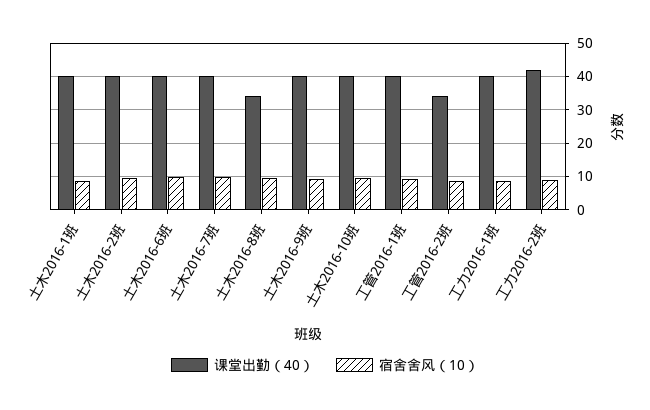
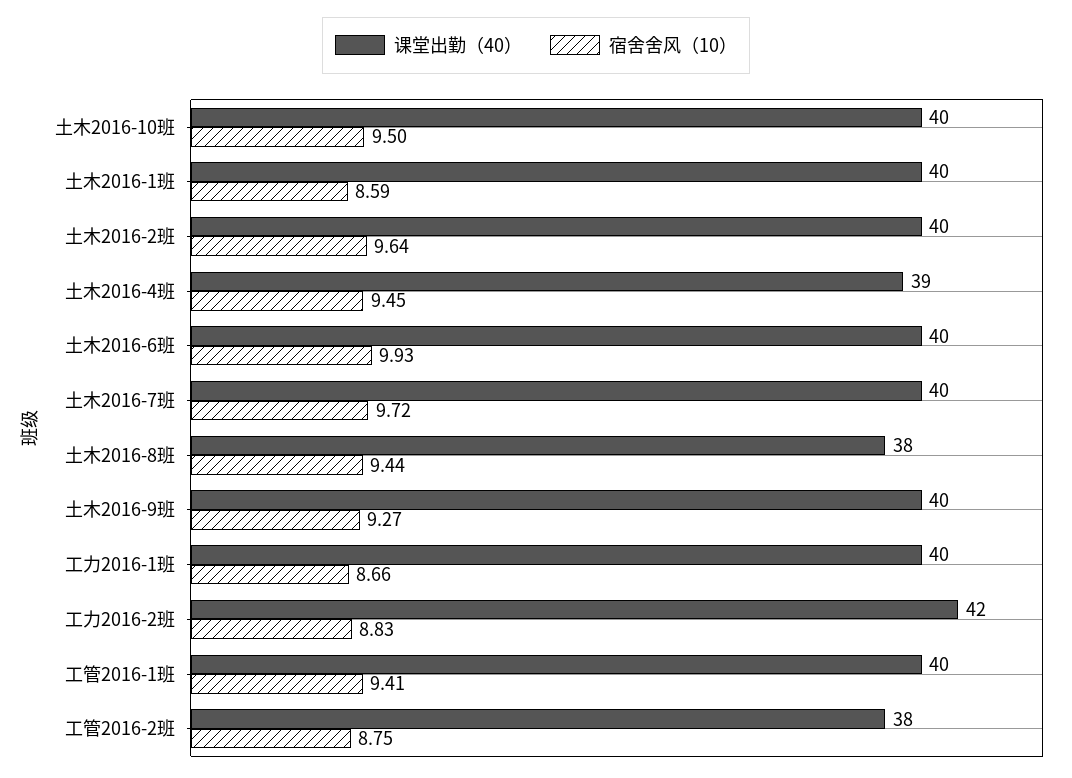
  {
    "课堂出勤（40）": {
      "土木2016-1班": 40,
      "土木2016-2班": 40,
      "土木2016-6班": 40,
      "土木2016-7班": 40,
-     "土木2016-8班": 34,
+     "土木2016-8班": 38,
      "土木2016-9班": 40,
      "土木2016-10班": 40,
      "工管2016-1班": 40,
-     "工管2016-2班": 34,
+     "工管2016-2班": 38,
      "工力2016-1班": 40,
-     "工力2016-2班": 42
+     "工力2016-2班": 42,
+     "土木2016-4班": 39
    },
    "宿舍舍风（10）": {
      "土木2016-1班": 8.59,
      "土木2016-2班": 9.64,
      "土木2016-6班": 9.93,
      "土木2016-7班": 9.72,
      "土木2016-8班": 9.44,
      "土木2016-9班": 9.27,
      "土木2016-10班": 9.5,
      "工管2016-1班": 9.41,
      "工管2016-2班": 8.75,
      "工力2016-1班": 8.66,
-     "工力2016-2班": 8.83
+     "工力2016-2班": 8.83,
+     "土木2016-4班": 9.45
    }
  }

